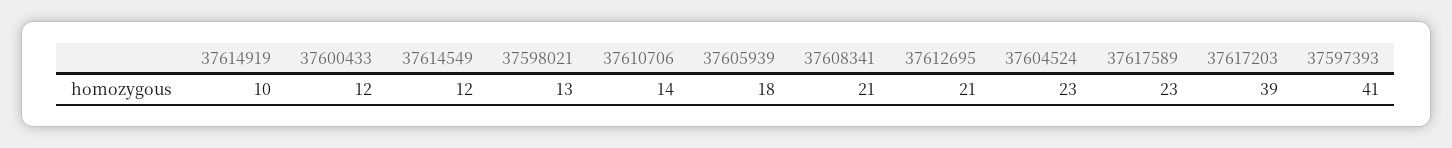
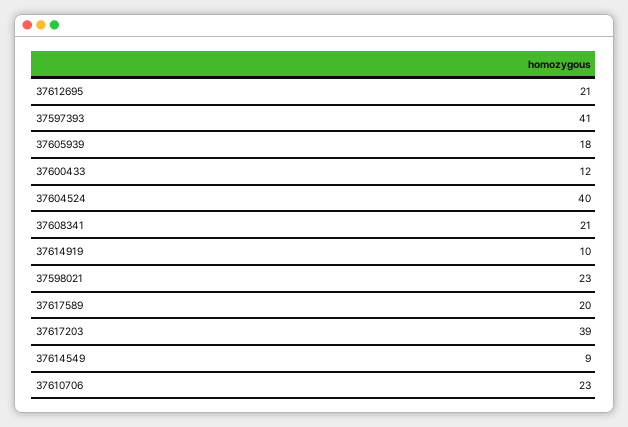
  {
    "37614919": 10,
    "37600433": 12,
-   "37614549": 12,
+   "37614549": 9,
-   "37598021": 13,
+   "37598021": 23,
-   "37610706": 14,
+   "37610706": 23,
    "37605939": 18,
    "37608341": 21,
    "37612695": 21,
-   "37604524": 23,
+   "37604524": 40,
-   "37617589": 23,
+   "37617589": 20,
    "37617203": 39,
    "37597393": 41
  }

